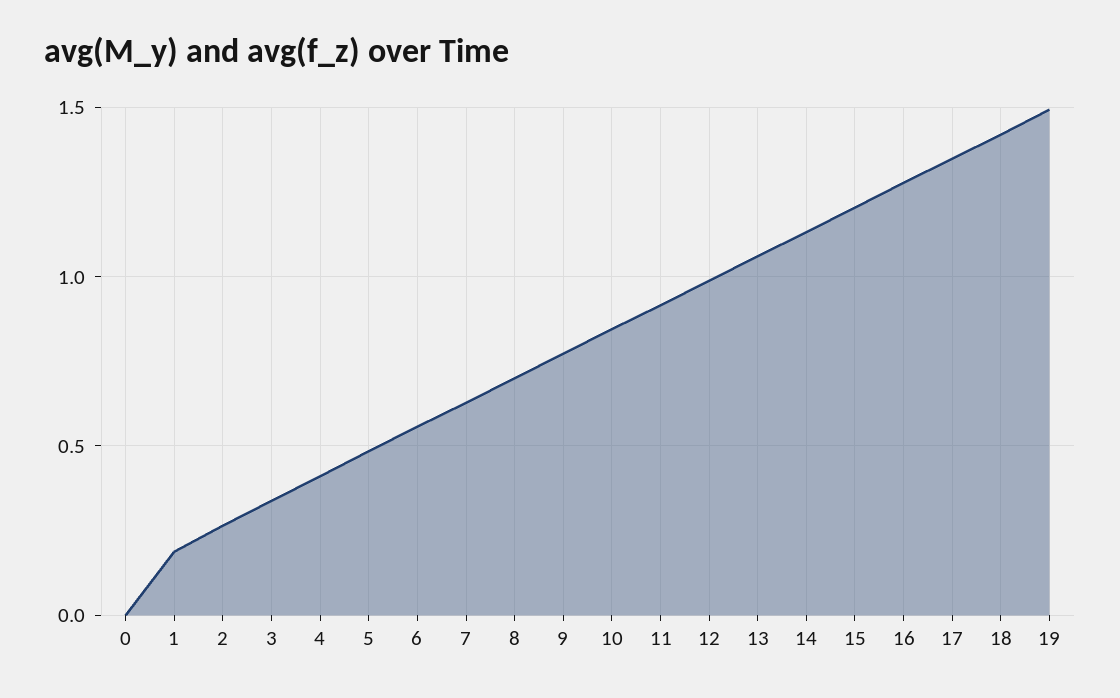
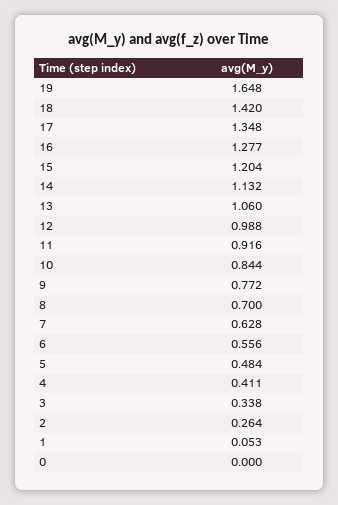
  {
    "0": 0,
-   "1": 0.2,
+   "1": 0.053,
    "2": 0.264,
    "3": 0.338,
    "4": 0.411,
    "5": 0.484,
    "6": 0.556,
    "7": 0.628,
    "8": 0.7,
    "9": 0.772,
    "10": 0.844,
    "11": 0.916,
    "12": 0.988,
    "13": 1.06,
    "14": 1.132,
    "15": 1.204,
    "16": 1.277,
    "17": 1.348,
    "18": 1.42,
-   "19": 1.5
+   "19": 1.648
  }

